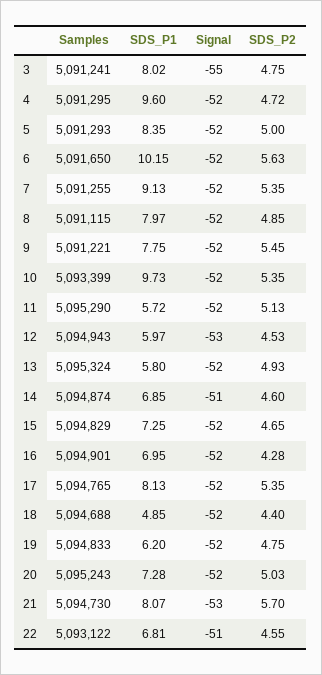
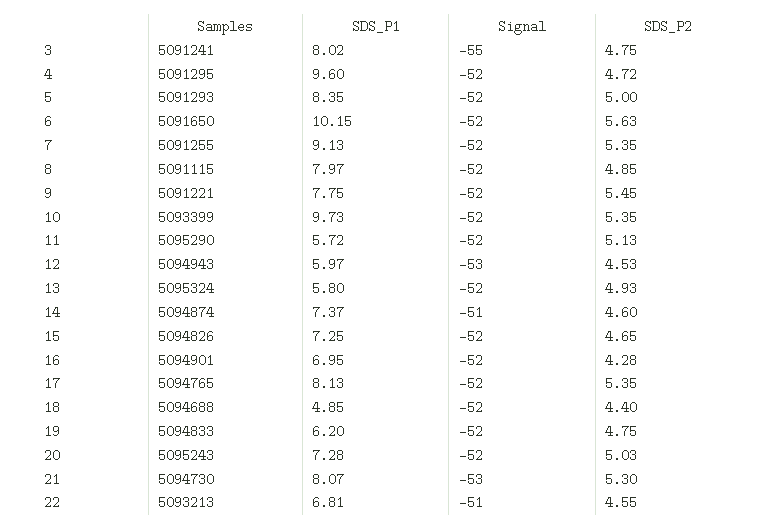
  {
    "Samples": {
      "3": 5091241,
      "4": 5091295,
      "5": 5091293,
      "6": 5091650,
      "7": 5091255,
      "8": 5091115,
      "9": 5091221,
      "10": 5093399,
      "11": 5095290,
      "12": 5094943,
      "13": 5095324,
      "14": 5094874,
-     "15": 5094829,
+     "15": 5094826,
      "16": 5094901,
      "17": 5094765,
      "18": 5094688,
      "19": 5094833,
      "20": 5095243,
      "21": 5094730,
-     "22": 5093122
+     "22": 5093213
    },
    "SDS_P1": {
      "3": 8.02,
      "4": 9.6,
      "5": 8.35,
      "6": 10.15,
      "7": 9.13,
      "8": 7.97,
      "9": 7.75,
      "10": 9.73,
      "11": 5.72,
      "12": 5.97,
      "13": 5.8,
-     "14": 6.85,
+     "14": 7.37,
      "15": 7.25,
      "16": 6.95,
      "17": 8.13,
      "18": 4.85,
      "19": 6.2,
      "20": 7.28,
      "21": 8.07,
      "22": 6.81
    },
    "Signal": {
      "3": -55,
      "4": -52,
      "5": -52,
      "6": -52,
      "7": -52,
      "8": -52,
      "9": -52,
      "10": -52,
      "11": -52,
      "12": -53,
      "13": -52,
      "14": -51,
      "15": -52,
      "16": -52,
      "17": -52,
      "18": -52,
      "19": -52,
      "20": -52,
      "21": -53,
      "22": -51
    },
    "SDS_P2": {
      "3": 4.75,
      "4": 4.72,
      "5": 5,
      "6": 5.63,
      "7": 5.35,
      "8": 4.85,
      "9": 5.45,
      "10": 5.35,
      "11": 5.13,
      "12": 4.53,
      "13": 4.93,
      "14": 4.6,
      "15": 4.65,
      "16": 4.28,
      "17": 5.35,
      "18": 4.4,
      "19": 4.75,
      "20": 5.03,
-     "21": 5.7,
+     "21": 5.3,
      "22": 4.55
    }
  }

